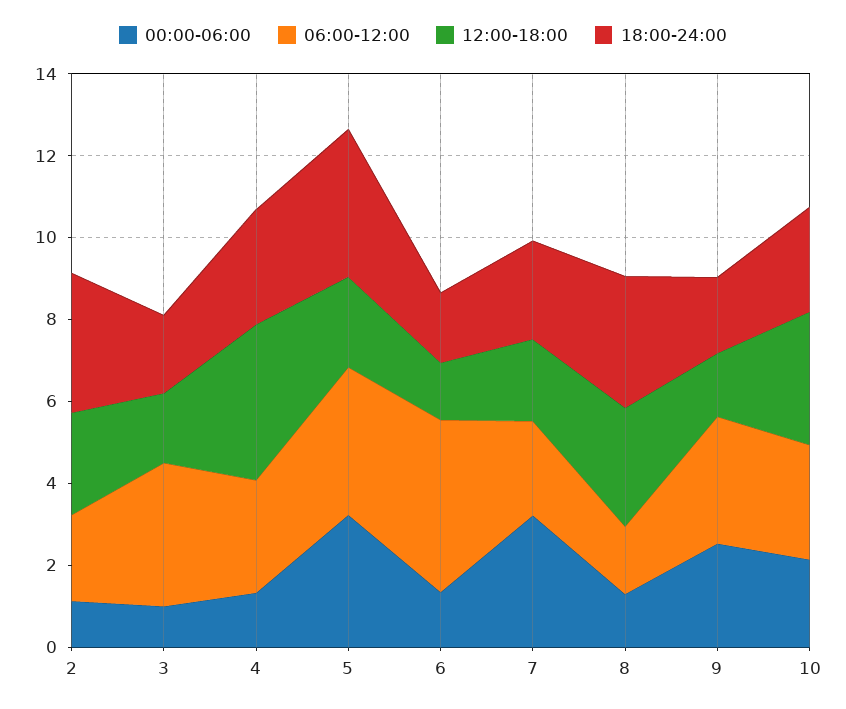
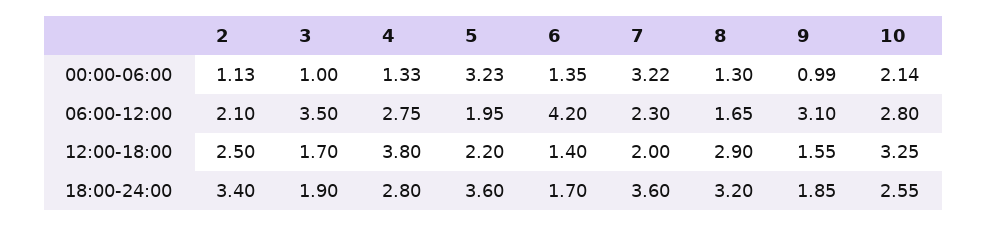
  {
    "00:00-06:00": {
      "2": 1.13,
      "3": 1,
      "4": 1.33,
      "5": 3.23,
      "6": 1.35,
      "7": 3.22,
      "8": 1.3,
-     "9": 2.5,
+     "9": 0.99,
      "10": 2.14
    },
    "06:00-12:00": {
      "2": 2.1,
      "3": 3.5,
      "4": 2.75,
-     "5": 3.5,
+     "5": 1.95,
      "6": 4.2,
      "7": 2.3,
      "8": 1.65,
      "9": 3.1,
      "10": 2.8
    },
    "12:00-18:00": {
      "2": 2.5,
      "3": 1.7,
      "4": 3.8,
      "5": 2.2,
      "6": 1.4,
      "7": 2,
      "8": 2.9,
      "9": 1.55,
      "10": 3.25
    },
    "18:00-24:00": {
      "2": 3.4,
      "3": 1.9,
      "4": 2.8,
      "5": 3.6,
      "6": 1.7,
-     "7": 2.5,
+     "7": 3.6,
      "8": 3.2,
      "9": 1.85,
      "10": 2.55
    }
  }

